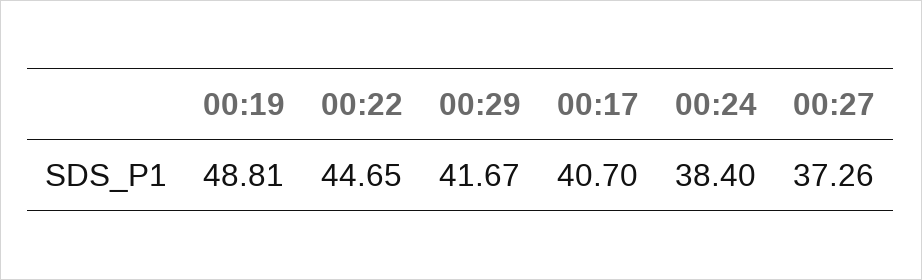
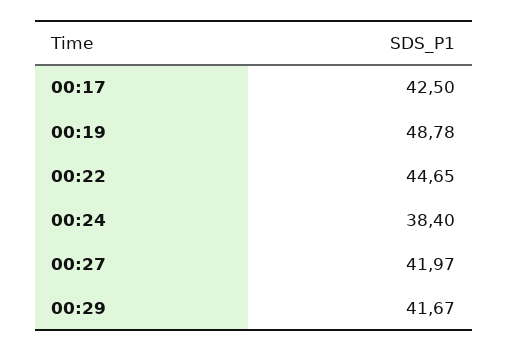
  {
-   "00:19": 48.81,
+   "00:19": 48.78,
    "00:22": 44.65,
    "00:29": 41.67,
-   "00:17": 40.7,
+   "00:17": 42.5,
    "00:24": 38.4,
-   "00:27": 37.26
+   "00:27": 41.97
  }

